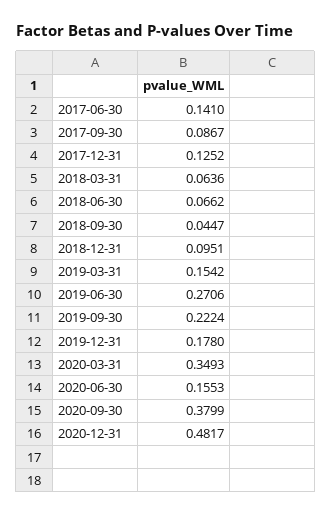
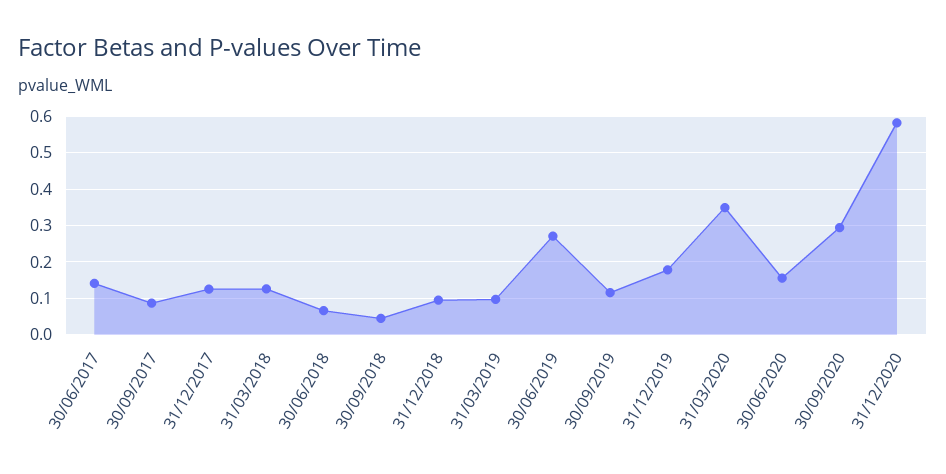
  {
    "2017-06-30": 0.141,
    "2017-09-30": 0.0867,
    "2017-12-31": 0.1252,
-   "2018-03-31": 0.0636,
+   "2018-03-31": 0.12,
    "2018-06-30": 0.0662,
    "2018-09-30": 0.0447,
    "2018-12-31": 0.0951,
-   "2019-03-31": 0.1542,
+   "2019-03-31": 0.1,
    "2019-06-30": 0.2706,
-   "2019-09-30": 0.2224,
+   "2019-09-30": 0.12,
    "2019-12-31": 0.178,
    "2020-03-31": 0.3493,
    "2020-06-30": 0.1553,
-   "2020-09-30": 0.3799,
+   "2020-09-30": 0.3,
-   "2020-12-31": 0.4817
+   "2020-12-31": 0.58
  }

